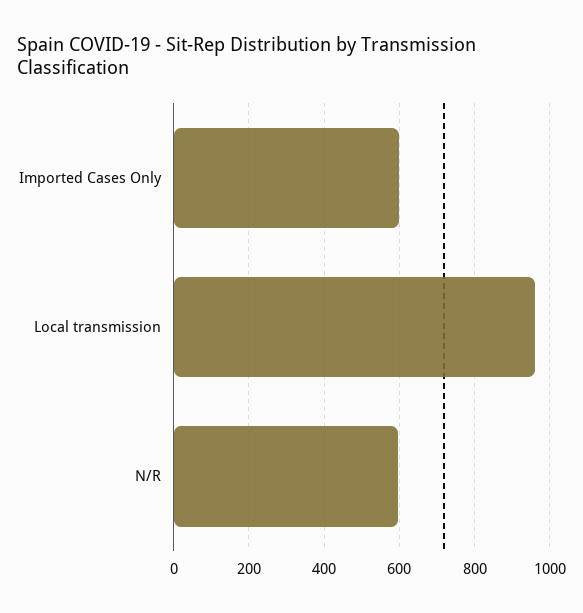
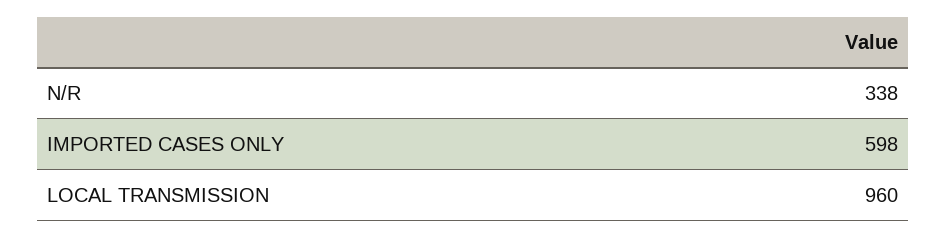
  {
    "Imported Cases Only": 598,
    "Local transmission": 960,
-   "N/R": 600
+   "N/R": 338
  }

